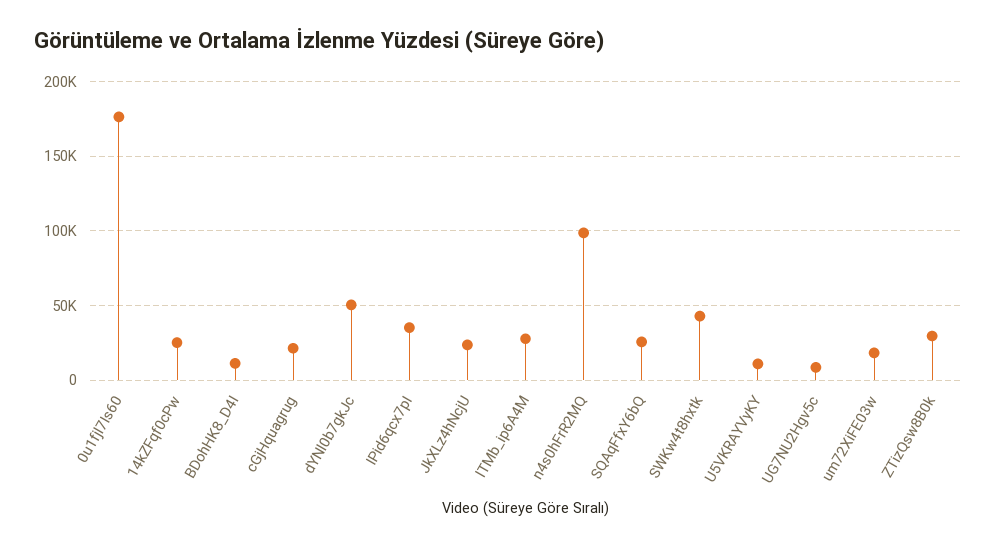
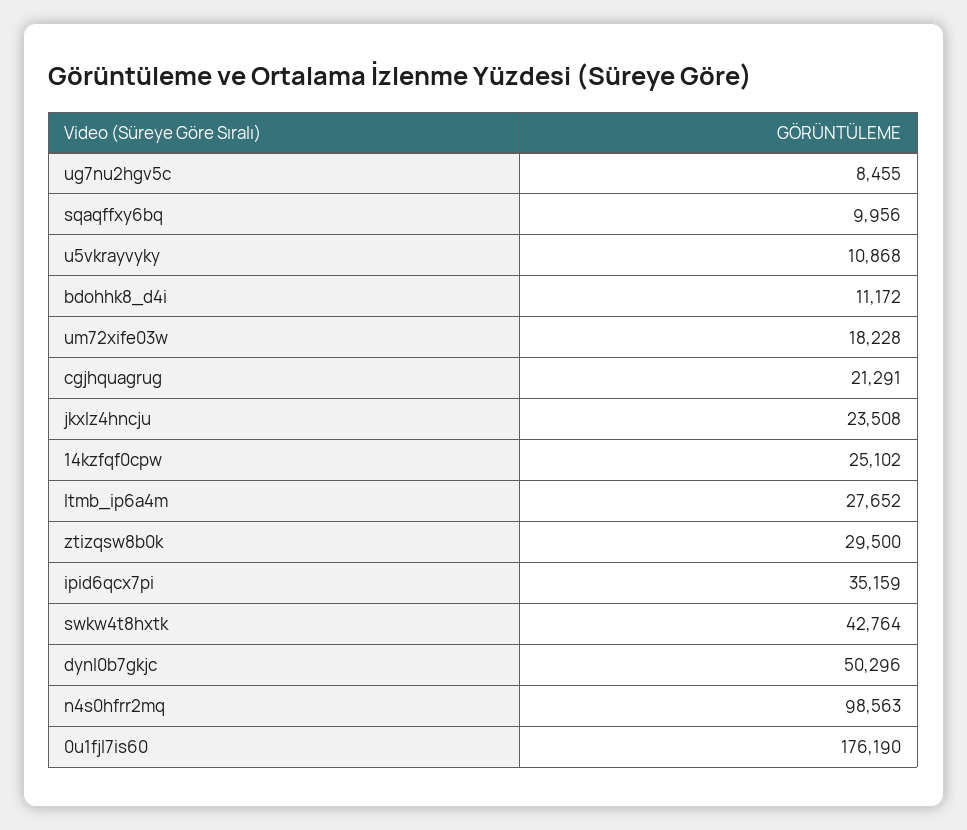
  {
    "0u1fjl7Is60": 176190,
    "14kZFqf0cPw": 25102,
    "BDohHK8_D4I": 11172,
    "cGjHquagrug": 21291,
    "dYNl0b7gkJc": 50296,
    "IPid6qcx7pI": 35159,
    "JkXLz4hNcjU": 23508,
    "lTMb_ip6A4M": 27652,
    "n4s0hFrR2MQ": 98563,
-   "SQAqFfxY6bQ": 25000,
+   "SQAqFfxY6bQ": 9956,
    "SWKw4t8hxtk": 42764,
    "U5VKRAYVyKY": 10868,
    "UG7NU2Hgv5c": 8455,
    "um72XiFE03w": 18228,
    "ZTizQsw8B0k": 29500
  }

